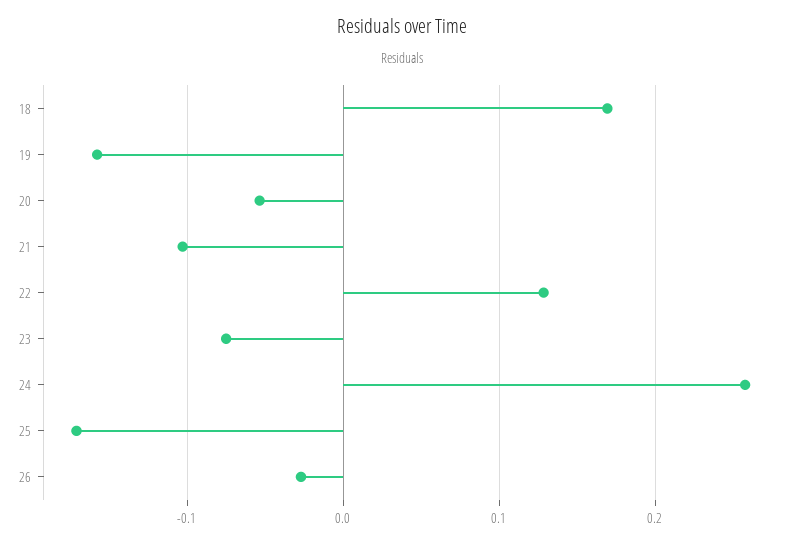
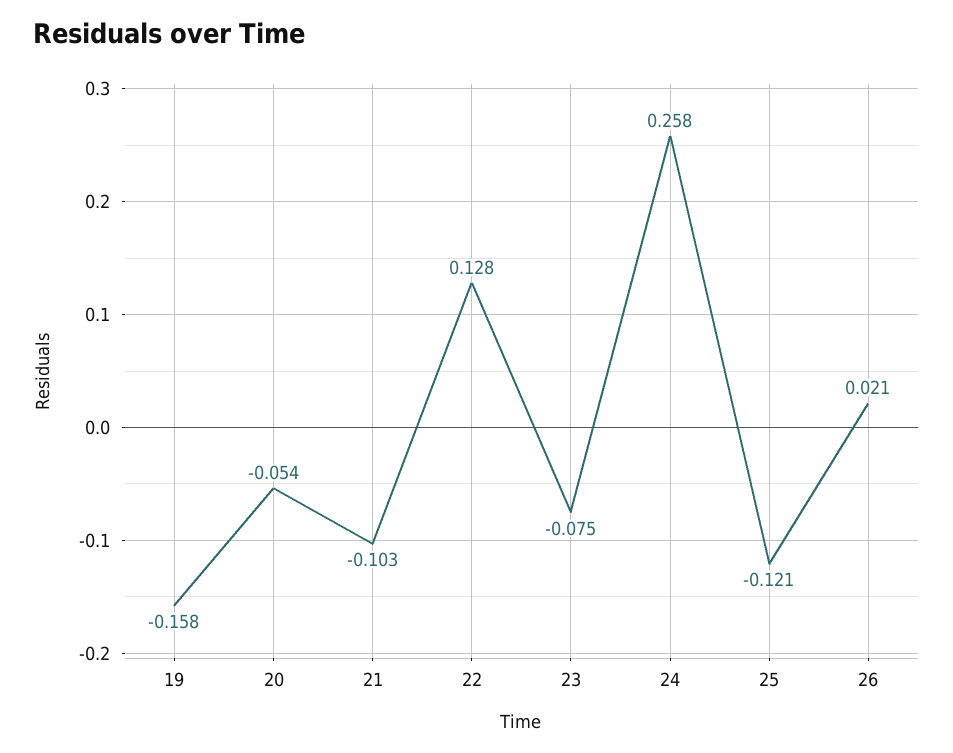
  {
-   "18": 0.17,
    "19": -0.158,
    "20": -0.054,
    "21": -0.103,
    "22": 0.128,
    "23": -0.075,
    "24": 0.258,
-   "25": -0.17,
+   "25": -0.121,
-   "26": -0.03
+   "26": 0.021
  }

